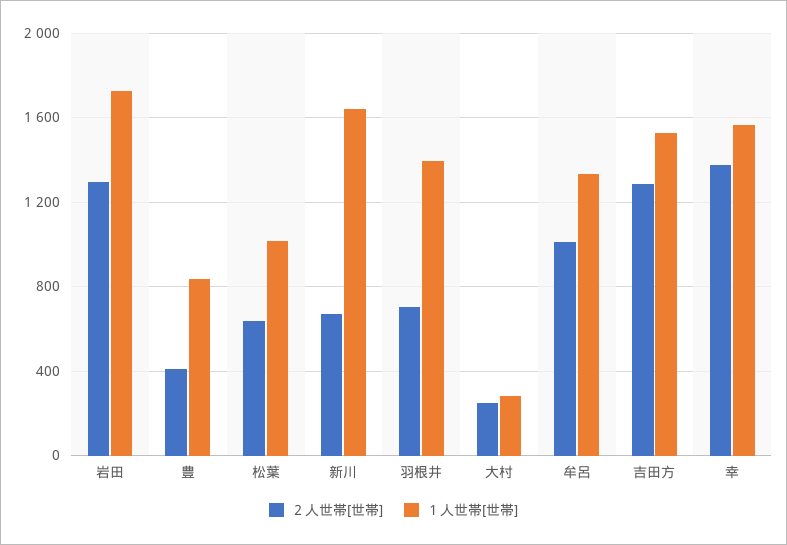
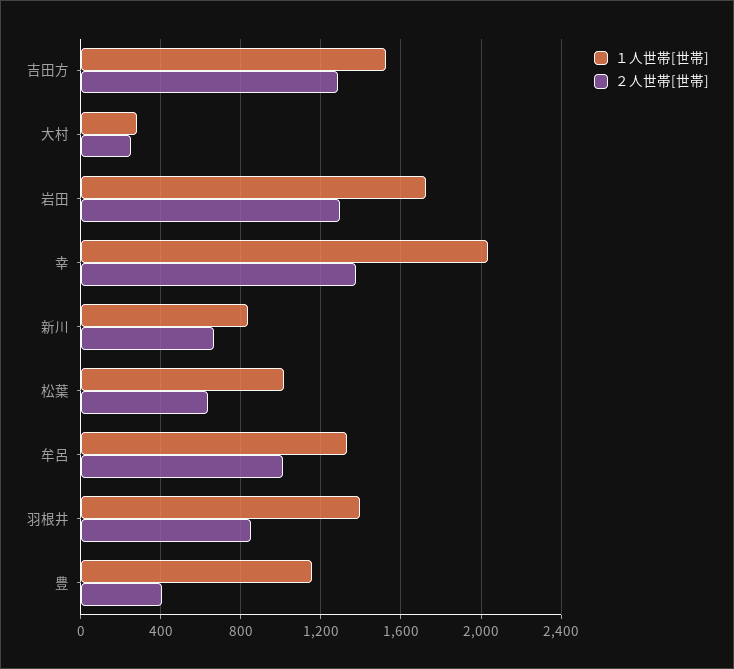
  {
    "２人世帯[世帯]": {
      "岩田": 1300,
      "豊": 400,
      "松葉": 650,
      "新川": 650,
-     "羽根井": 700,
+     "羽根井": 850,
      "大村": 250,
      "牟呂": 1000,
      "吉田方": 1300,
      "幸": 1400
    },
    "１人世帯[世帯]": {
      "岩田": 1700,
-     "豊": 850,
+     "豊": 1150,
      "松葉": 1000,
-     "新川": 1650,
+     "新川": 850,
      "羽根井": 1400,
      "大村": 300,
      "牟呂": 1350,
      "吉田方": 1550,
-     "幸": 1550
+     "幸": 2050
    }
  }

